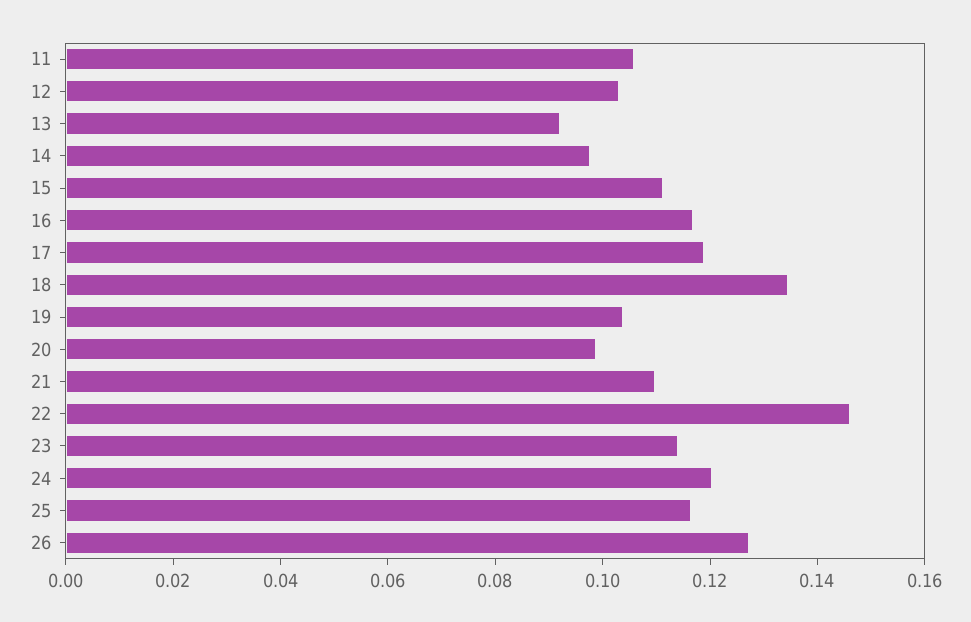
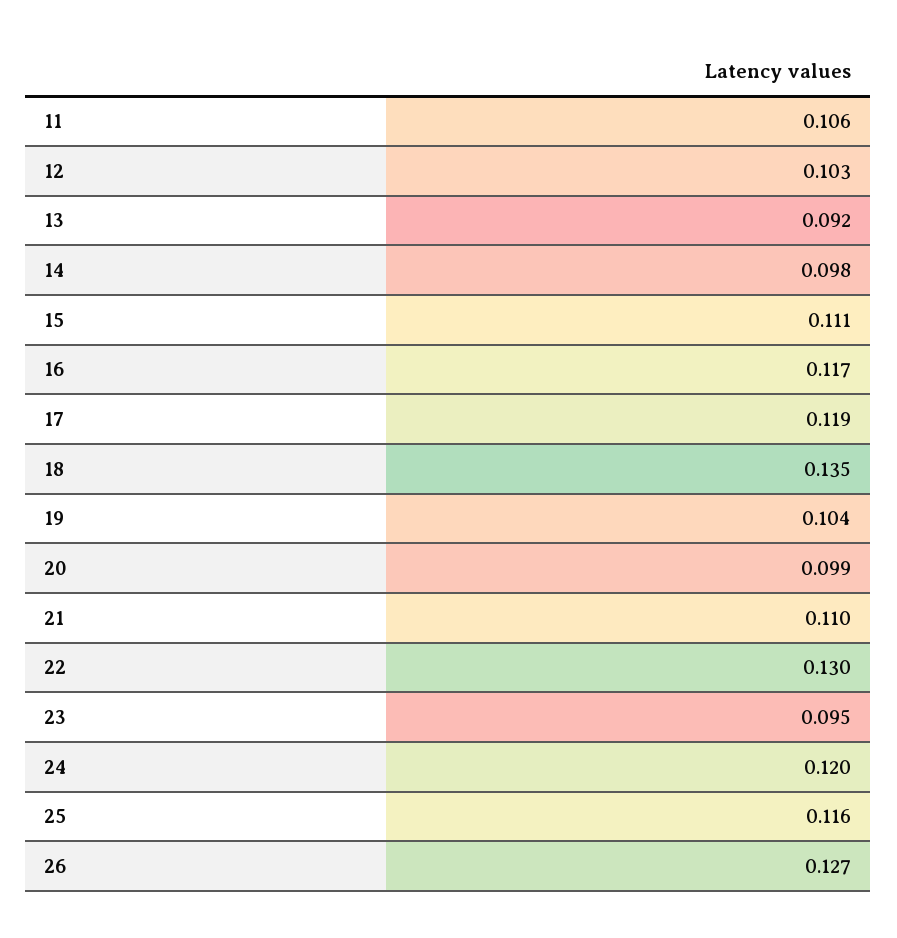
  {
    "11": 0.106,
    "12": 0.103,
    "13": 0.092,
    "14": 0.098,
    "15": 0.111,
    "16": 0.117,
    "17": 0.119,
    "18": 0.135,
    "19": 0.104,
    "20": 0.099,
    "21": 0.11,
-   "22": 0.145,
+   "22": 0.13,
-   "23": 0.115,
+   "23": 0.095,
    "24": 0.12,
    "25": 0.116,
    "26": 0.127
  }

